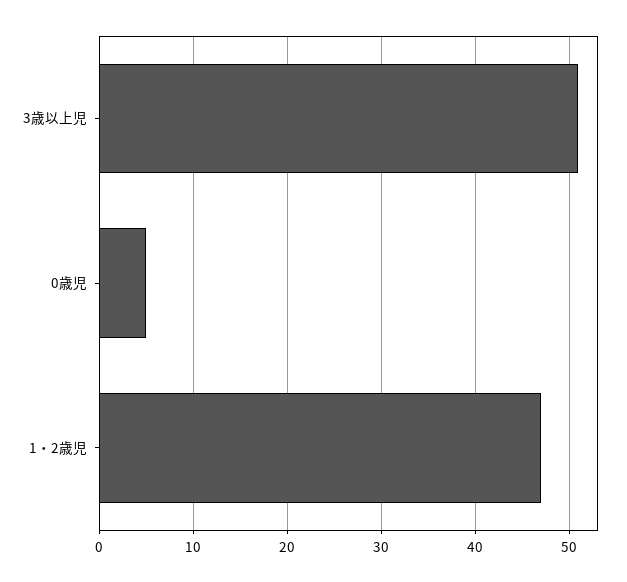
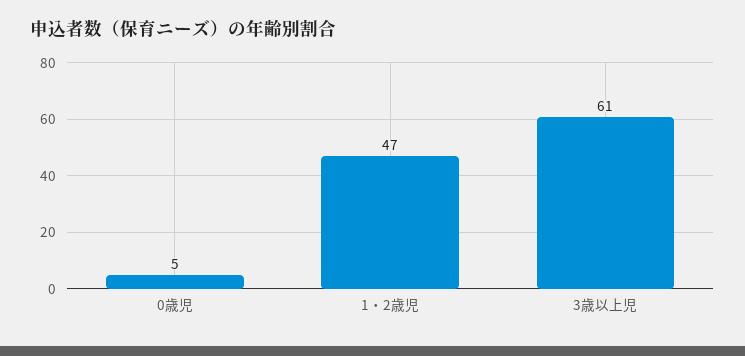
  {
-   "3歳以上児": 51,
+   "3歳以上児": 61,
    "0歳児": 5,
    "1・2歳児": 47
  }

